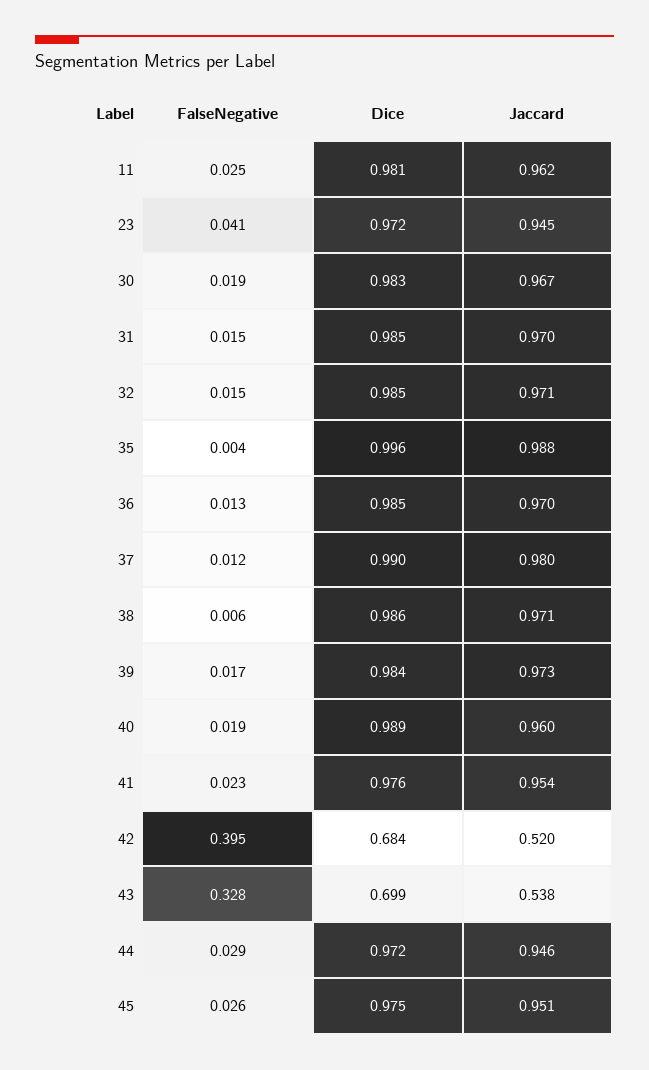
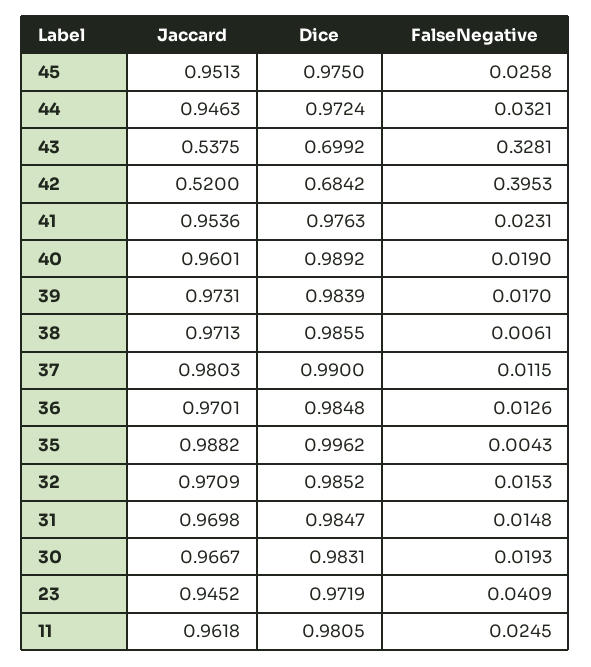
  {
    "FalseNegative": {
      "11": 0.0245,
      "23": 0.0409,
      "30": 0.0193,
      "31": 0.0148,
      "32": 0.0153,
      "35": 0.0043,
      "36": 0.0126,
      "37": 0.0115,
      "38": 0.0061,
      "39": 0.017,
      "40": 0.019,
      "41": 0.0231,
      "42": 0.3953,
      "43": 0.3281,
-     "44": 0.029,
+     "44": 0.0321,
      "45": 0.0258
    },
    "Dice": {
      "11": 0.9805,
      "23": 0.9719,
      "30": 0.9831,
      "31": 0.9847,
      "32": 0.9852,
      "35": 0.9962,
      "36": 0.9848,
      "37": 0.99,
      "38": 0.9855,
      "39": 0.9839,
      "40": 0.9892,
      "41": 0.9763,
      "42": 0.6842,
      "43": 0.6992,
      "44": 0.9724,
      "45": 0.975
    },
    "Jaccard": {
      "11": 0.9618,
      "23": 0.9452,
      "30": 0.9667,
      "31": 0.9698,
      "32": 0.9709,
      "35": 0.9882,
      "36": 0.9701,
      "37": 0.9803,
      "38": 0.9713,
      "39": 0.9731,
      "40": 0.9601,
      "41": 0.9536,
      "42": 0.52,
      "43": 0.5375,
      "44": 0.9463,
      "45": 0.9513
    }
  }

